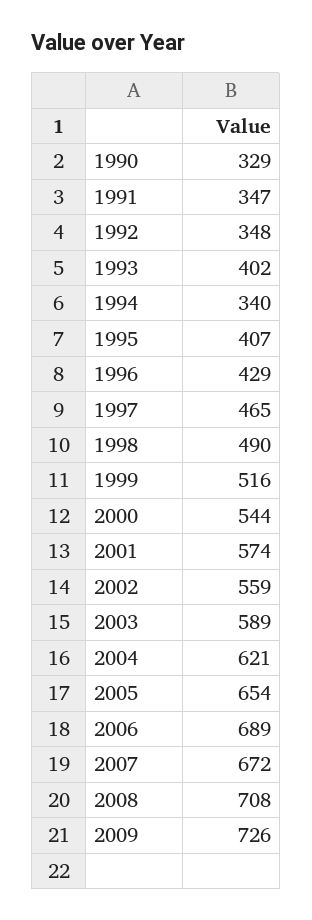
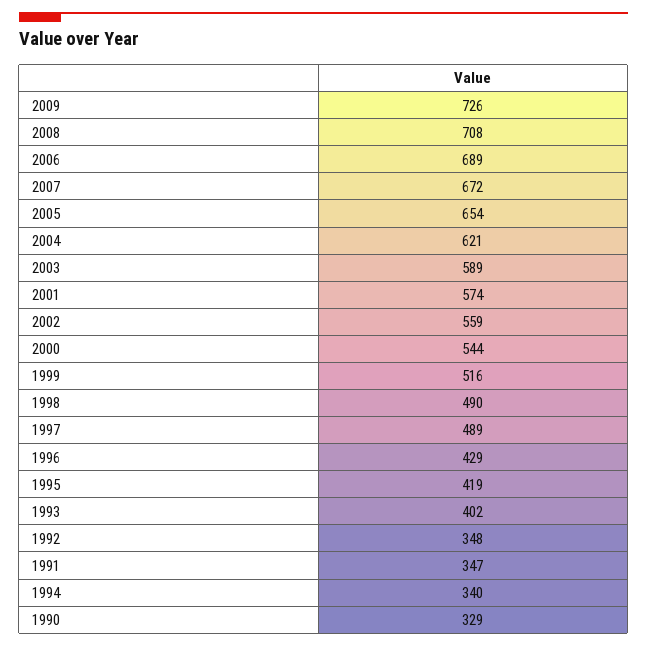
  {
    "1990": 329,
    "1991": 347,
    "1992": 348,
    "1993": 402,
    "1994": 340,
-   "1995": 407,
+   "1995": 419,
    "1996": 429,
-   "1997": 465,
+   "1997": 489,
    "1998": 490,
    "1999": 516,
    "2000": 544,
    "2001": 574,
    "2002": 559,
    "2003": 589,
    "2004": 621,
    "2005": 654,
    "2006": 689,
    "2007": 672,
    "2008": 708,
    "2009": 726
  }

